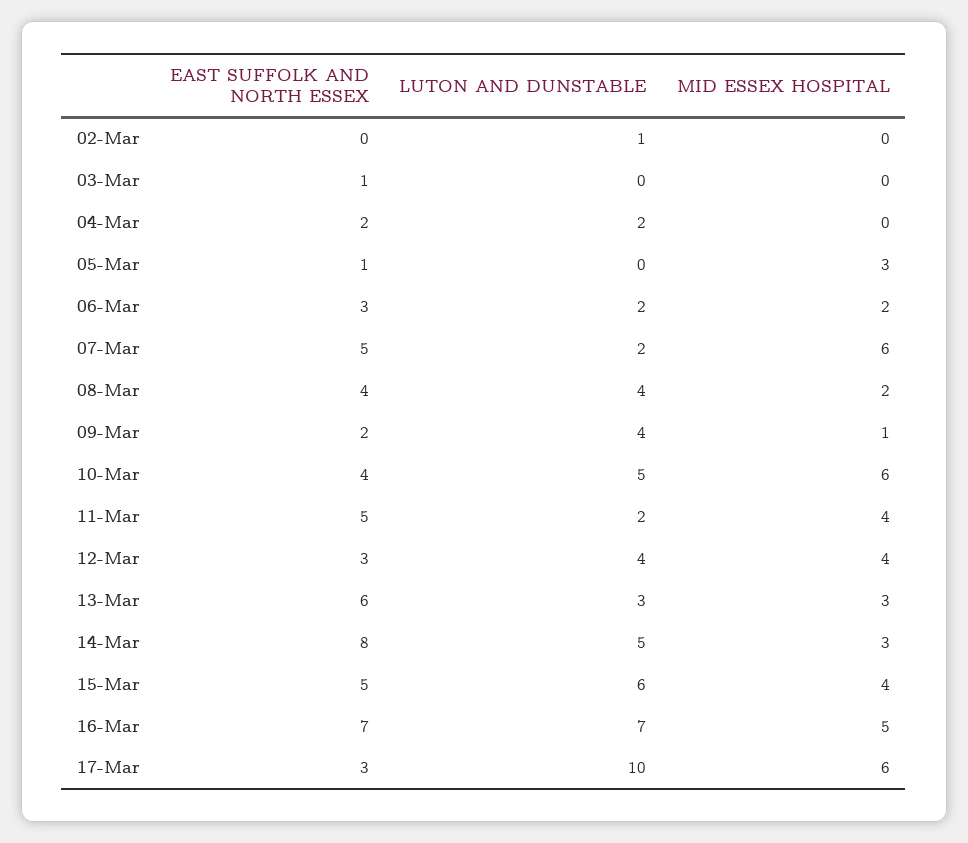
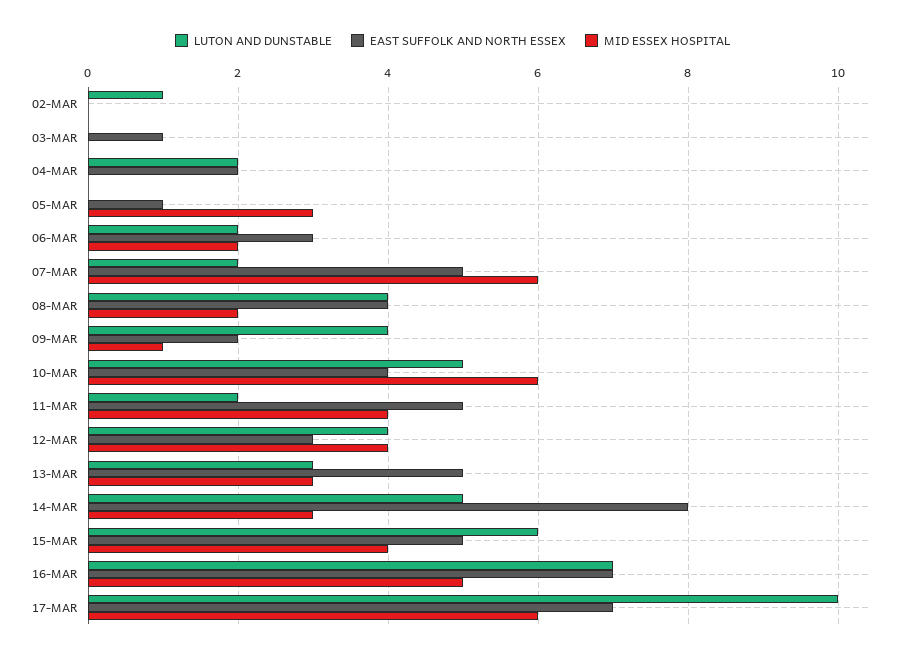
  {
    "EAST SUFFOLK AND NORTH ESSEX": {
      "02-Mar": 0,
      "03-Mar": 1,
      "04-Mar": 2,
      "05-Mar": 1,
      "06-Mar": 3,
      "07-Mar": 5,
      "08-Mar": 4,
      "09-Mar": 2,
      "10-Mar": 4,
      "11-Mar": 5,
      "12-Mar": 3,
-     "13-Mar": 6,
+     "13-Mar": 5,
      "14-Mar": 8,
      "15-Mar": 5,
      "16-Mar": 7,
-     "17-Mar": 3
+     "17-Mar": 7
    },
    "LUTON AND DUNSTABLE": {
      "02-Mar": 1,
      "03-Mar": 0,
      "04-Mar": 2,
      "05-Mar": 0,
      "06-Mar": 2,
      "07-Mar": 2,
      "08-Mar": 4,
      "09-Mar": 4,
      "10-Mar": 5,
      "11-Mar": 2,
      "12-Mar": 4,
      "13-Mar": 3,
      "14-Mar": 5,
      "15-Mar": 6,
      "16-Mar": 7,
      "17-Mar": 10
    },
    "MID ESSEX HOSPITAL": {
      "02-Mar": 0,
      "03-Mar": 0,
      "04-Mar": 0,
      "05-Mar": 3,
      "06-Mar": 2,
      "07-Mar": 6,
      "08-Mar": 2,
      "09-Mar": 1,
      "10-Mar": 6,
      "11-Mar": 4,
      "12-Mar": 4,
      "13-Mar": 3,
      "14-Mar": 3,
      "15-Mar": 4,
      "16-Mar": 5,
      "17-Mar": 6
    }
  }

